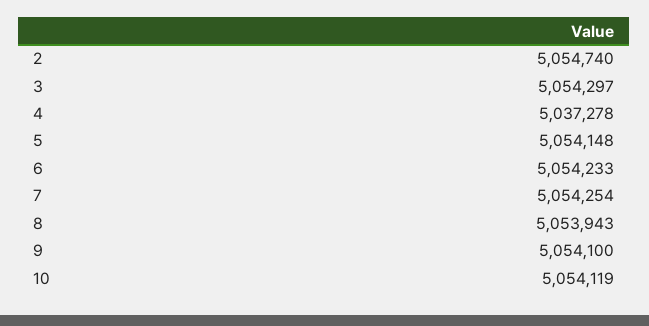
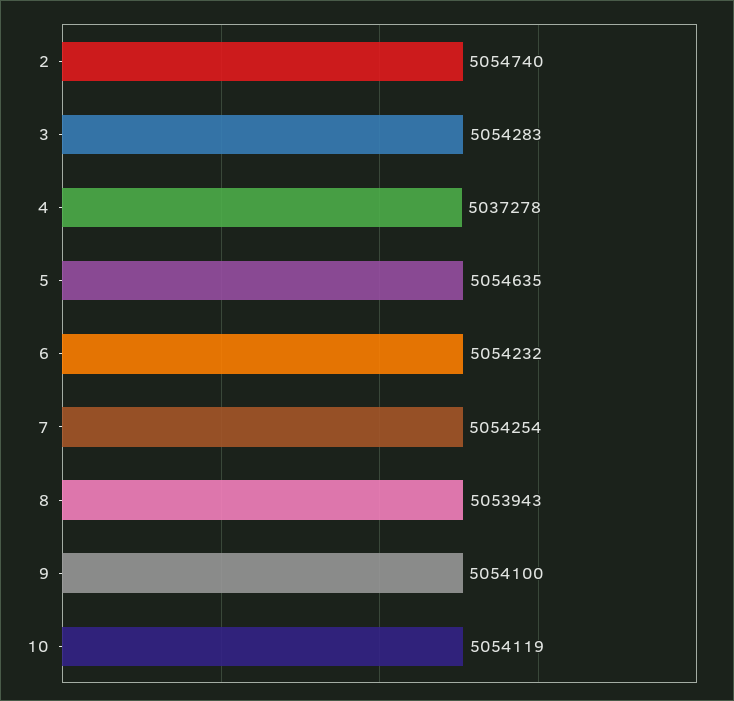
  {
    "2": 5054740,
-   "3": 5054297,
+   "3": 5054283,
    "4": 5037278,
-   "5": 5054148,
+   "5": 5054635,
-   "6": 5054233,
+   "6": 5054232,
    "7": 5054254,
    "8": 5053943,
    "9": 5054100,
    "10": 5054119
  }

